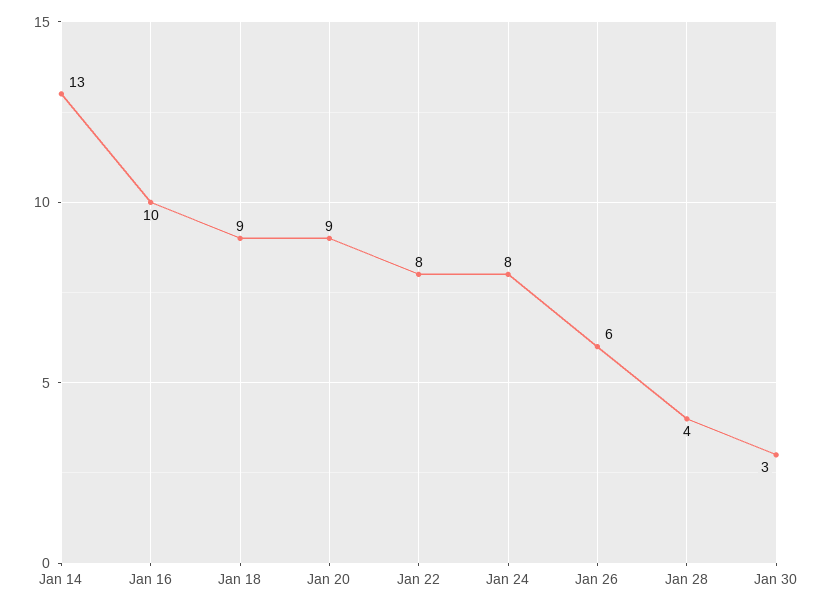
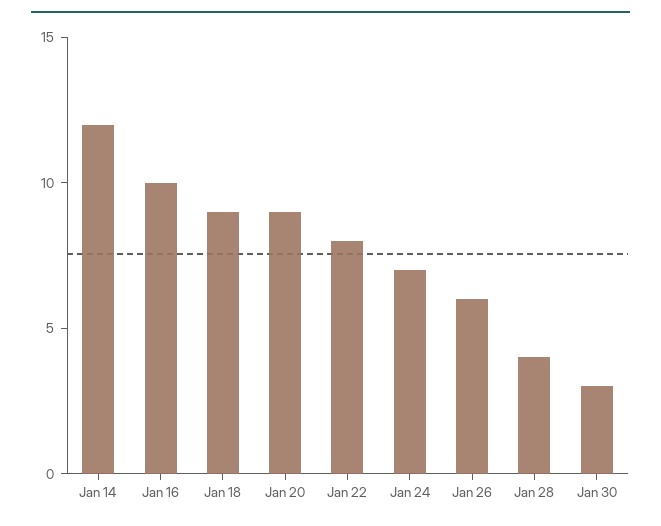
  {
-   "Jan 14": 13,
+   "Jan 14": 12,
    "Jan 16": 10,
    "Jan 18": 9,
    "Jan 20": 9,
    "Jan 22": 8,
-   "Jan 24": 8,
+   "Jan 24": 7,
    "Jan 26": 6,
    "Jan 28": 4,
    "Jan 30": 3
  }

